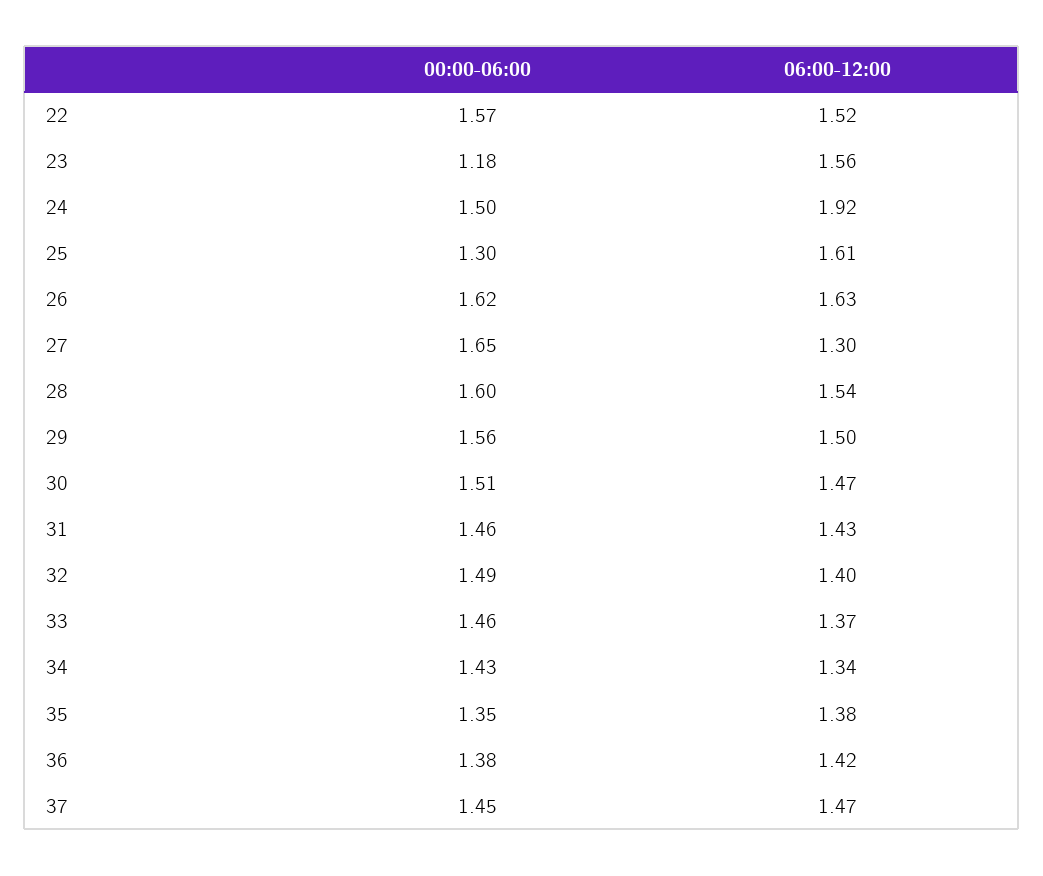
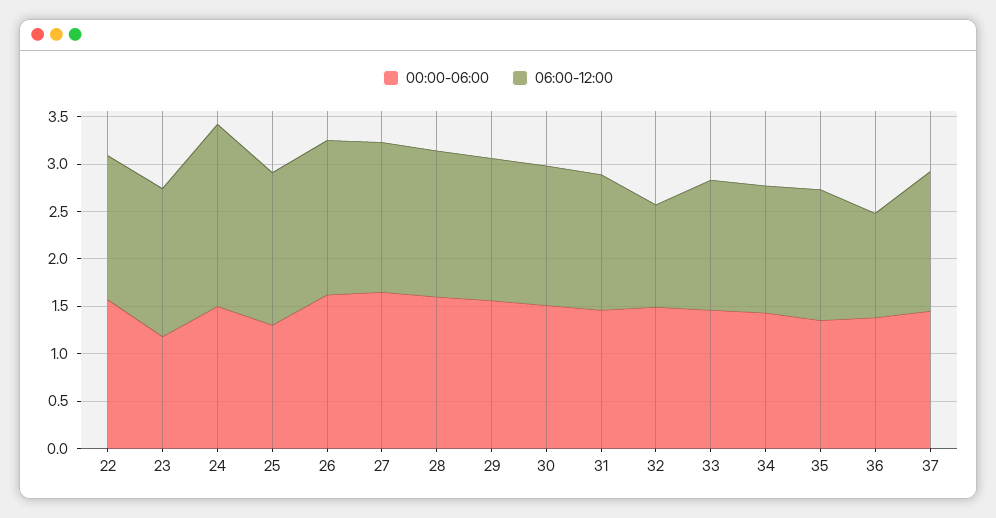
  {
    "00:00-06:00": {
      "22": 1.57,
      "23": 1.18,
      "24": 1.5,
      "25": 1.3,
      "26": 1.62,
      "27": 1.65,
      "28": 1.6,
      "29": 1.56,
      "30": 1.51,
      "31": 1.46,
      "32": 1.49,
      "33": 1.46,
      "34": 1.43,
      "35": 1.35,
      "36": 1.38,
      "37": 1.45
    },
    "06:00-12:00": {
      "22": 1.52,
      "23": 1.56,
      "24": 1.92,
      "25": 1.61,
      "26": 1.63,
-     "27": 1.3,
+     "27": 1.6,
      "28": 1.54,
      "29": 1.5,
      "30": 1.47,
      "31": 1.43,
-     "32": 1.4,
+     "32": 1.1,
      "33": 1.37,
      "34": 1.34,
      "35": 1.38,
-     "36": 1.42,
+     "36": 1.1,
      "37": 1.47
    }
  }

